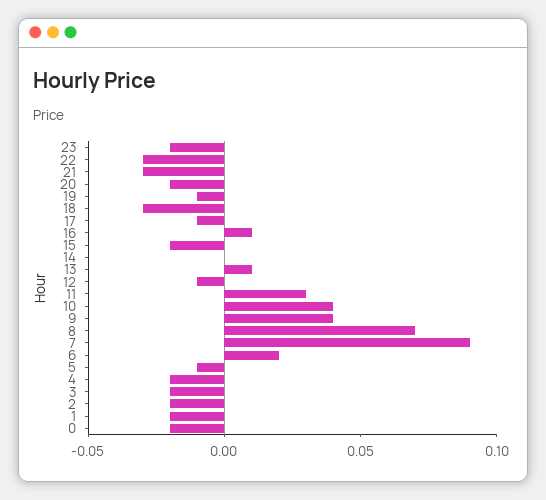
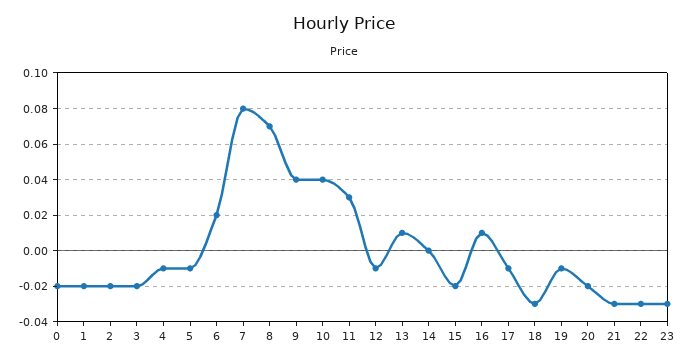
  {
-   "23": -0.02,
+   "23": -0.03,
    "22": -0.03,
    "21": -0.03,
    "20": -0.02,
    "19": -0.01,
    "18": -0.03,
    "17": -0.01,
    "16": 0.01,
    "15": -0.02,
    "14": 0,
    "13": 0.01,
    "12": -0.01,
    "11": 0.03,
    "10": 0.04,
    "9": 0.04,
    "8": 0.07,
-   "7": 0.09,
+   "7": 0.08,
    "6": 0.02,
    "5": -0.01,
-   "4": -0.02,
+   "4": -0.01,
    "3": -0.02,
    "2": -0.02,
    "1": -0.02,
    "0": -0.02
  }

